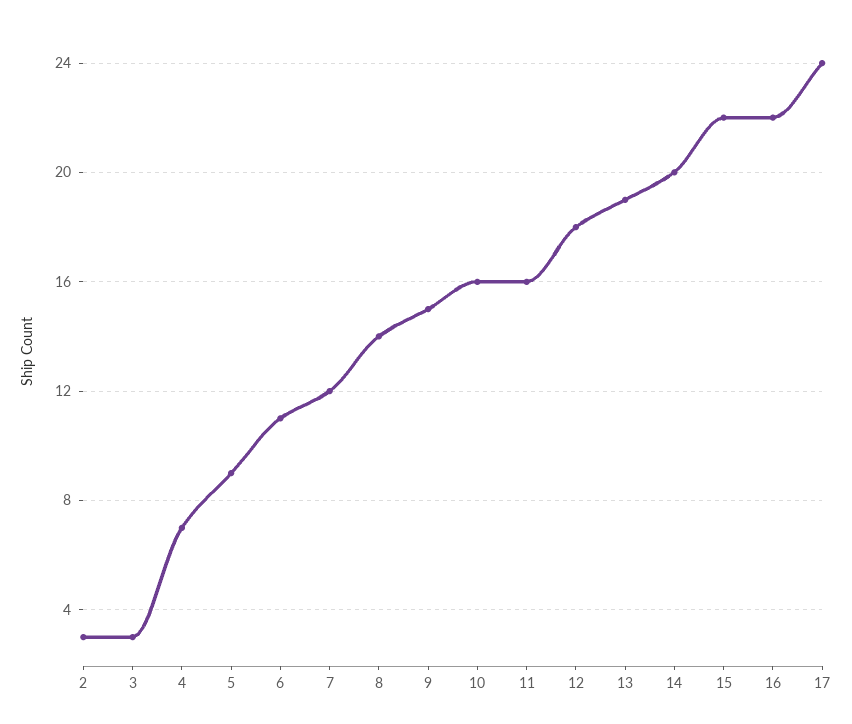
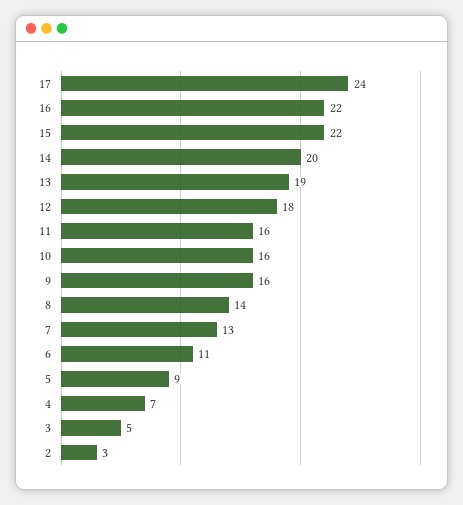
  {
    "2": 3,
-   "3": 3,
+   "3": 5,
    "4": 7,
    "5": 9,
    "6": 11,
-   "7": 12,
+   "7": 13,
    "8": 14,
-   "9": 15,
+   "9": 16,
    "10": 16,
    "11": 16,
    "12": 18,
    "13": 19,
    "14": 20,
    "15": 22,
    "16": 22,
    "17": 24
  }

